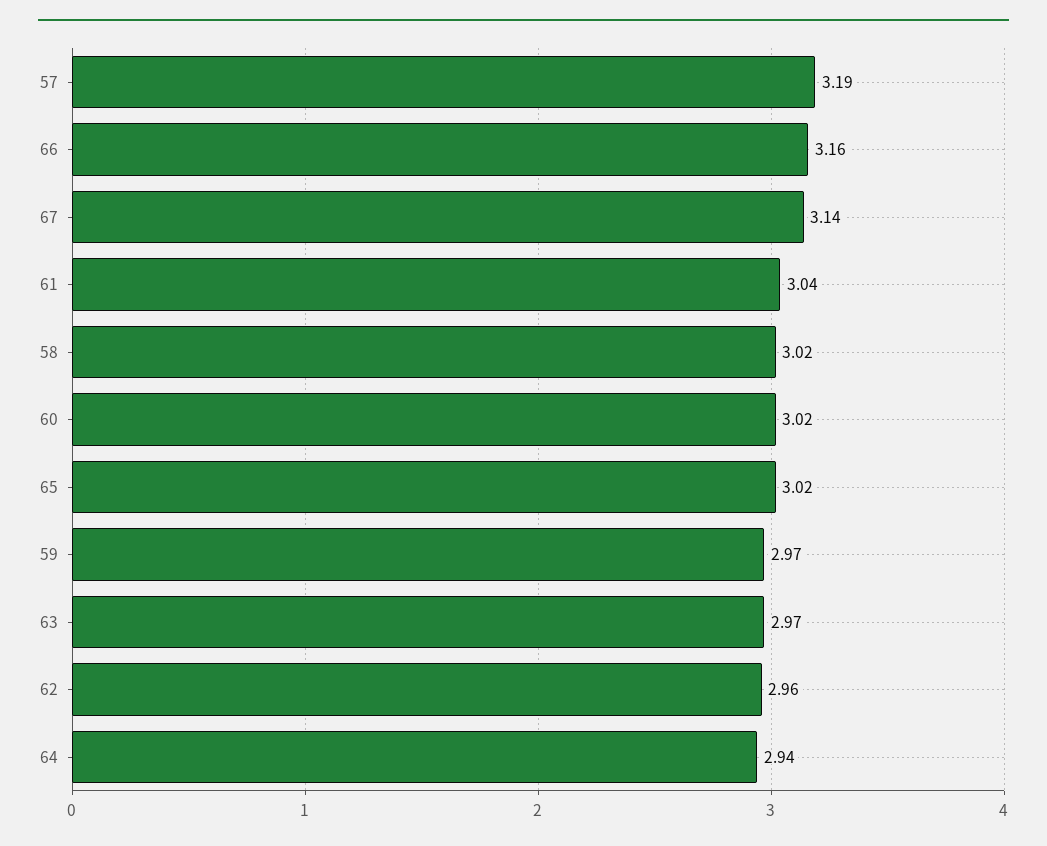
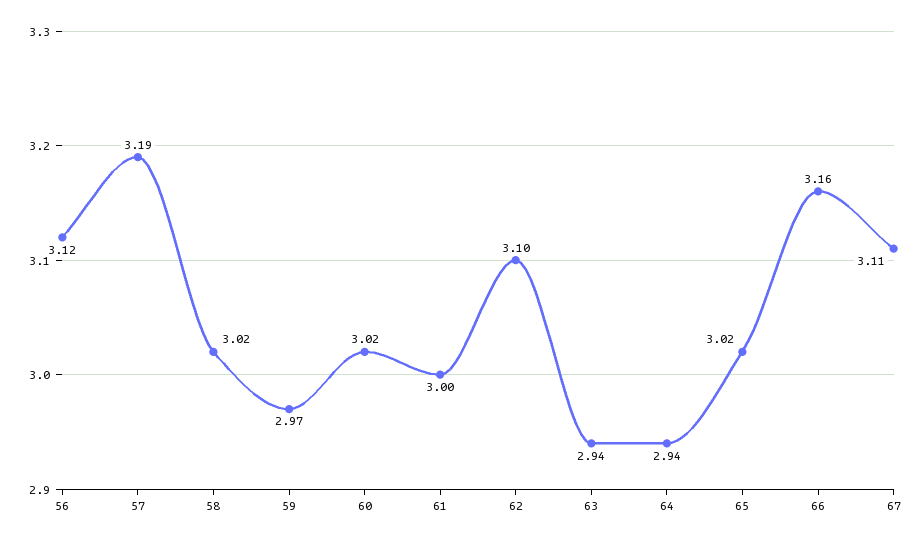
  {
    "57": 3.19,
    "66": 3.16,
-   "67": 3.14,
+   "67": 3.11,
-   "61": 3.04,
+   "61": 3,
    "58": 3.02,
    "60": 3.02,
    "65": 3.02,
    "59": 2.97,
-   "63": 2.97,
+   "63": 2.94,
-   "62": 2.96,
+   "62": 3.1,
-   "64": 2.94
+   "64": 2.94,
+   "56": 3.12
  }

